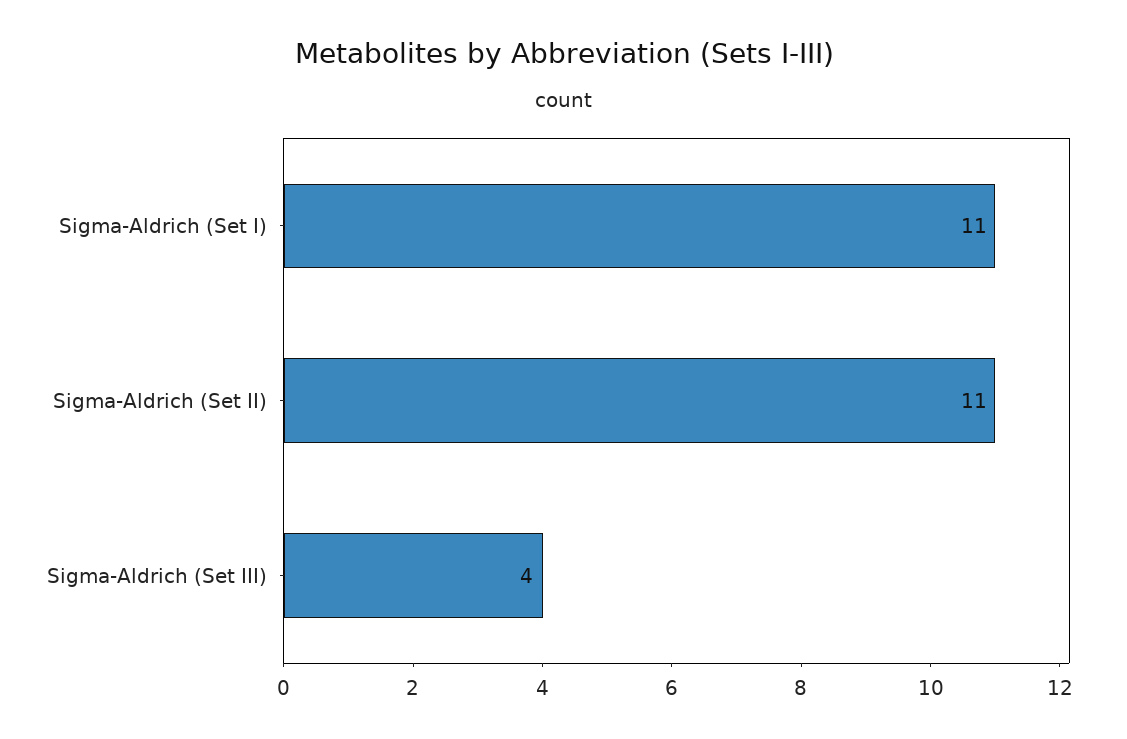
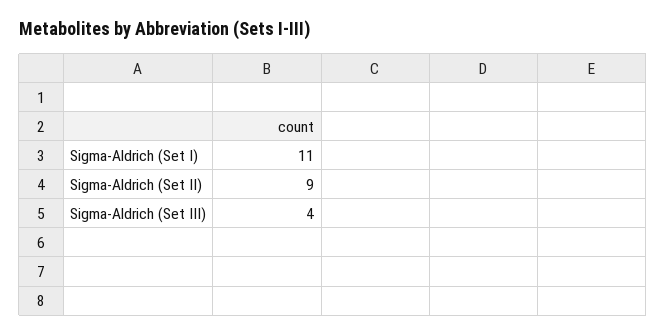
  {
    "Sigma-Aldrich (Set I)": 11,
-   "Sigma-Aldrich (Set II)": 11,
+   "Sigma-Aldrich (Set II)": 9,
    "Sigma-Aldrich (Set III)": 4
  }

